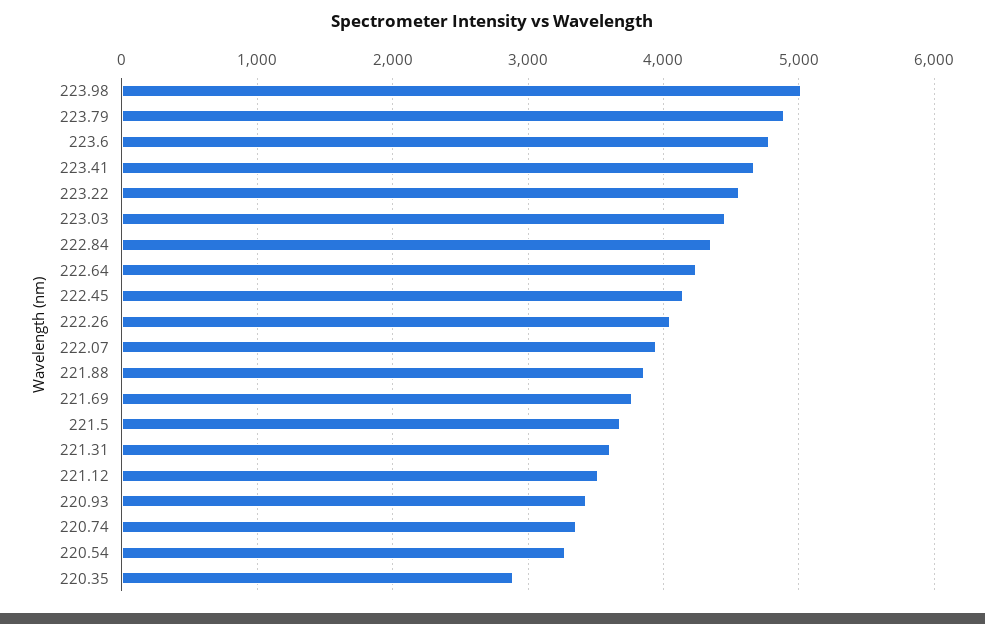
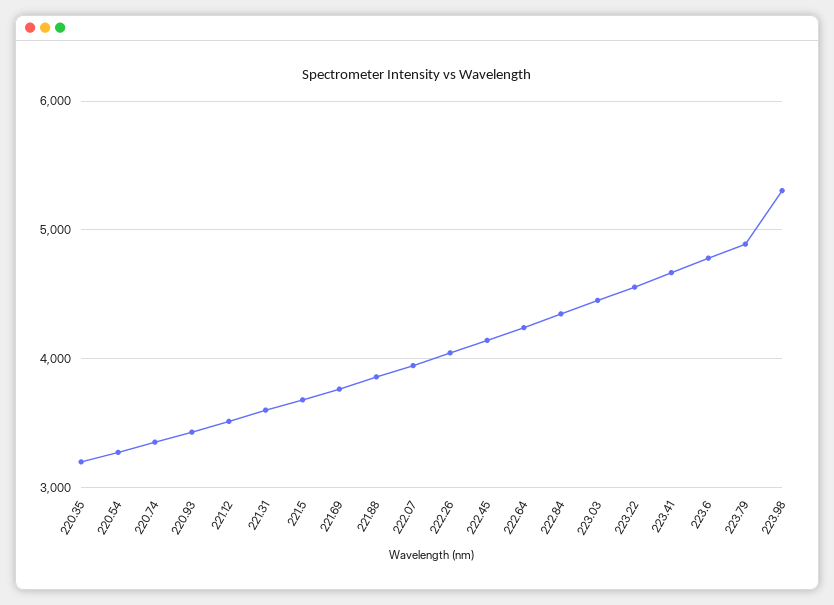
  {
-   "223.98": 5000,
+   "223.98": 5300,
    "223.79": 4900,
    "223.6": 4800,
    "223.41": 4700,
    "223.22": 4600,
    "223.03": 4500,
    "222.84": 4300,
    "222.64": 4200,
    "222.45": 4100,
    "222.26": 4000,
    "222.07": 3900,
    "221.88": 3900,
    "221.69": 3800,
    "221.5": 3700,
    "221.31": 3600,
    "221.12": 3500,
    "220.93": 3400,
    "220.74": 3400,
    "220.54": 3300,
-   "220.35": 2900
+   "220.35": 3200
  }

